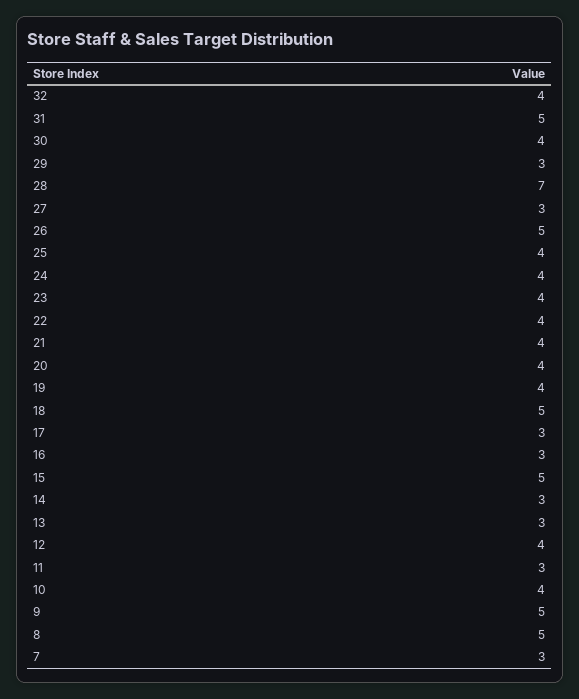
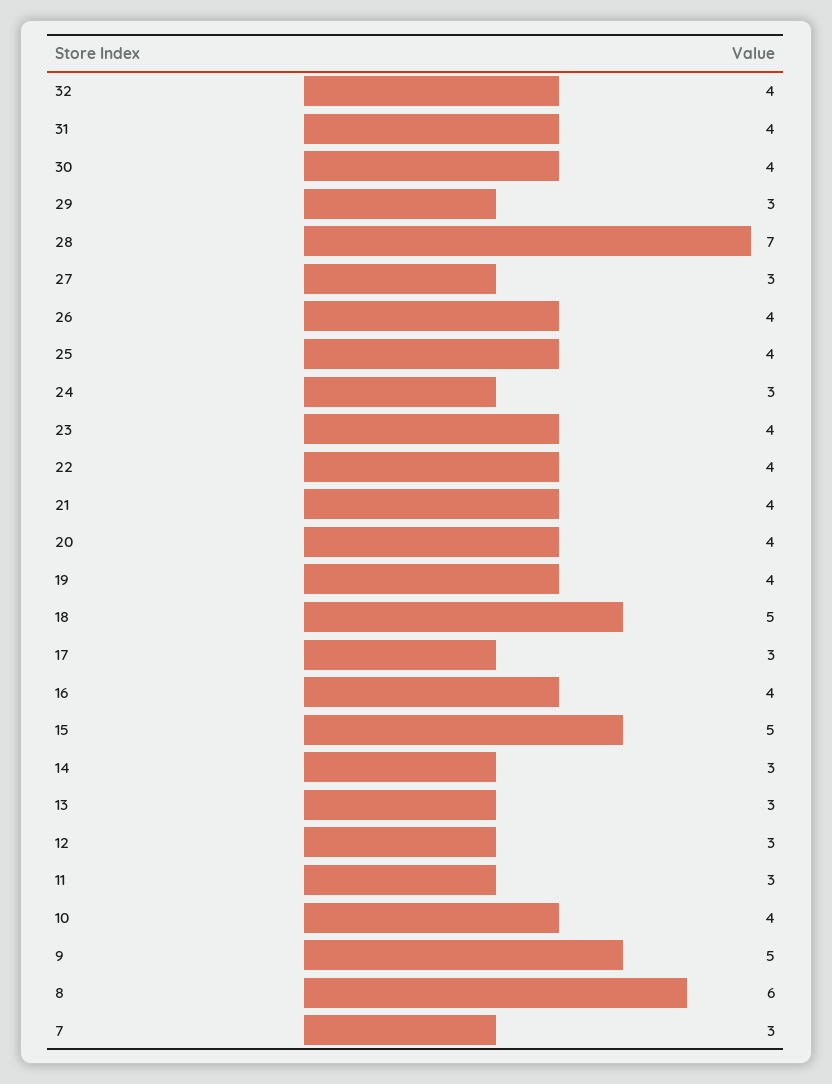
  {
    "32": 4,
-   "31": 5,
+   "31": 4,
    "30": 4,
    "29": 3,
    "28": 7,
    "27": 3,
-   "26": 5,
+   "26": 4,
    "25": 4,
-   "24": 4,
+   "24": 3,
    "23": 4,
    "22": 4,
    "21": 4,
    "20": 4,
    "19": 4,
    "18": 5,
    "17": 3,
-   "16": 3,
+   "16": 4,
    "15": 5,
    "14": 3,
    "13": 3,
-   "12": 4,
+   "12": 3,
    "11": 3,
    "10": 4,
    "9": 5,
-   "8": 5,
+   "8": 6,
    "7": 3
  }

